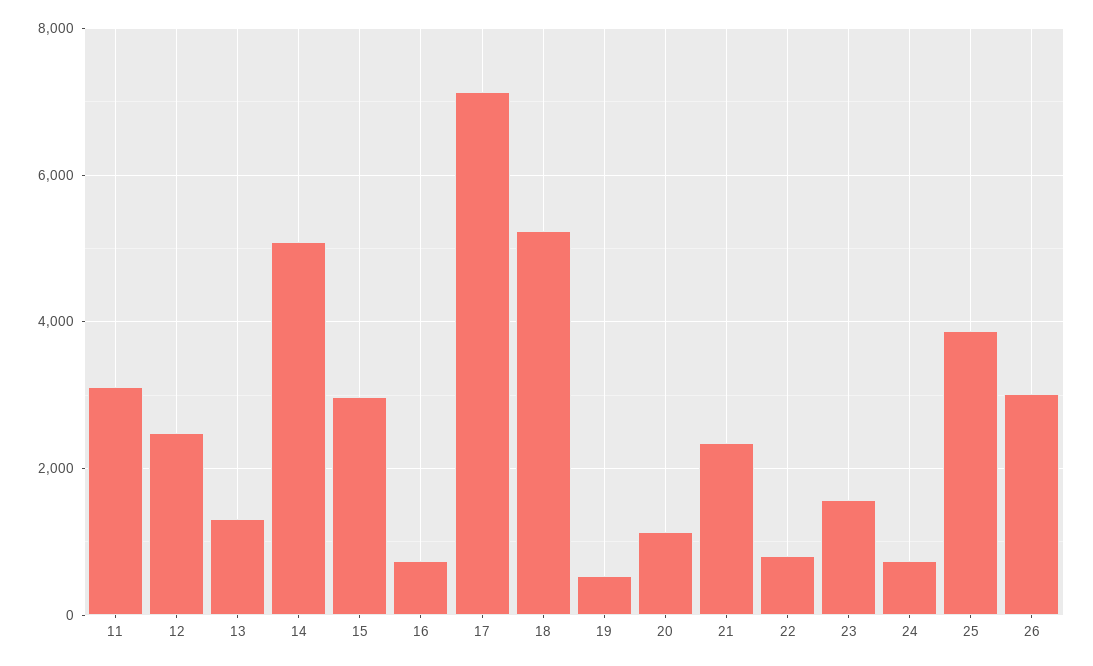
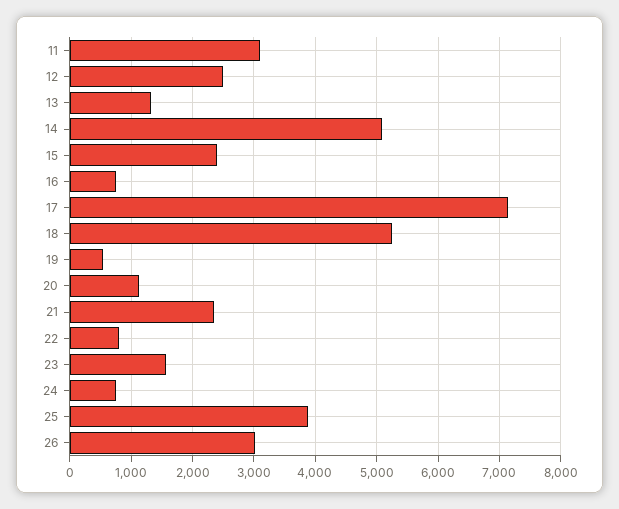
  {
    "11": 3100,
    "12": 2500,
    "13": 1300,
    "14": 5100,
-   "15": 3000,
+   "15": 2400,
    "16": 700,
    "17": 7100,
    "18": 5200,
    "19": 500,
    "20": 1100,
    "21": 2300,
    "22": 800,
    "23": 1600,
    "24": 700,
    "25": 3900,
    "26": 3000
  }

